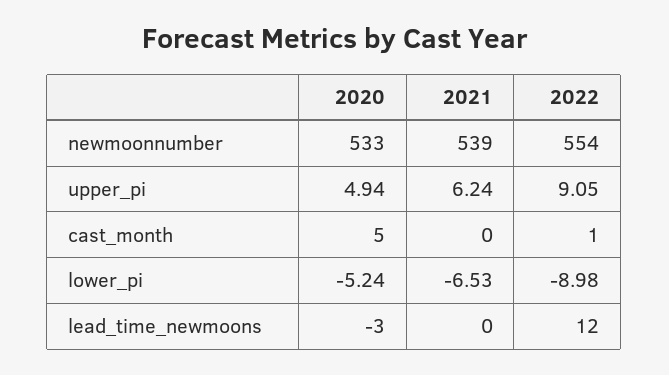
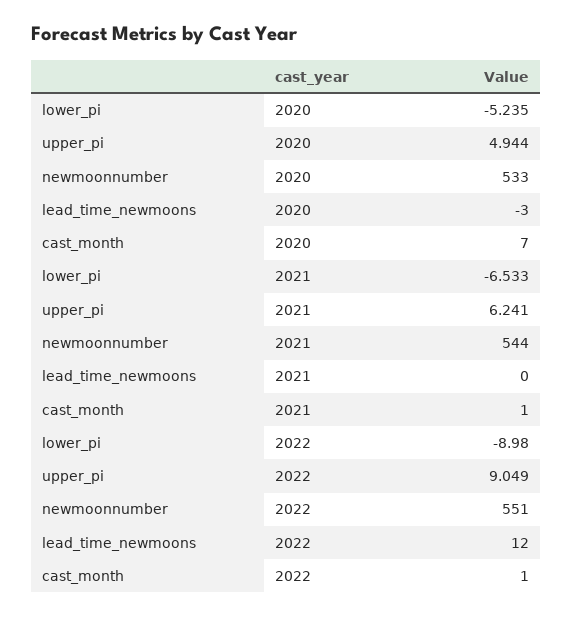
  {
    "2020": {
      "newmoonnumber": 533,
      "upper_pi": 4.944,
-     "cast_month": 5,
+     "cast_month": 7,
      "lower_pi": -5.235,
      "lead_time_newmoons": -3
    },
    "2021": {
-     "newmoonnumber": 539,
+     "newmoonnumber": 544,
      "upper_pi": 6.241,
-     "cast_month": 0,
+     "cast_month": 1,
      "lower_pi": -6.533,
      "lead_time_newmoons": 0
    },
    "2022": {
-     "newmoonnumber": 554,
+     "newmoonnumber": 551,
      "upper_pi": 9.049,
      "cast_month": 1,
      "lower_pi": -8.98,
      "lead_time_newmoons": 12
    }
  }

